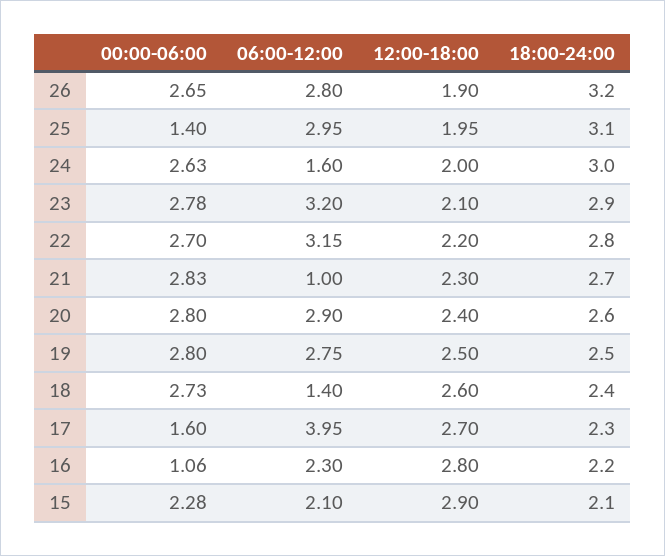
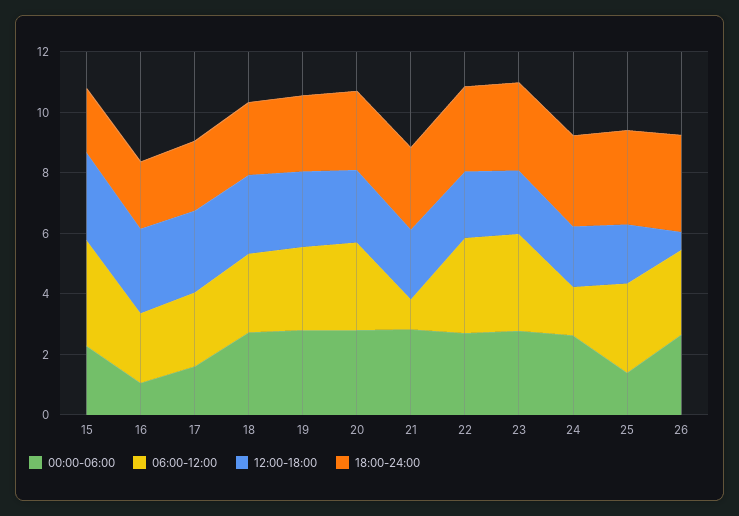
  {
    "00:00-06:00": {
      "26": 2.65,
      "25": 1.4,
      "24": 2.63,
      "23": 2.78,
      "22": 2.7,
      "21": 2.83,
      "20": 2.8,
      "19": 2.8,
      "18": 2.73,
      "17": 1.6,
      "16": 1.06,
      "15": 2.28
    },
    "06:00-12:00": {
      "26": 2.8,
      "25": 2.95,
      "24": 1.6,
      "23": 3.2,
      "22": 3.15,
      "21": 1,
      "20": 2.9,
      "19": 2.75,
-     "18": 1.4,
+     "18": 2.5,
-     "17": 3.95,
+     "17": 2.5,
      "16": 2.3,
-     "15": 2.1
+     "15": 3.5
    },
    "12:00-18:00": {
-     "26": 1.9,
+     "26": 0.5,
      "25": 1.95,
      "24": 2,
      "23": 2.1,
      "22": 2.2,
      "21": 2.3,
      "20": 2.4,
      "19": 2.5,
      "18": 2.6,
      "17": 2.7,
      "16": 2.8,
      "15": 2.9
    },
    "18:00-24:00": {
      "26": 3.2,
      "25": 3.1,
      "24": 3,
      "23": 2.9,
      "22": 2.8,
      "21": 2.7,
      "20": 2.6,
      "19": 2.5,
      "18": 2.4,
      "17": 2.3,
      "16": 2.2,
      "15": 2.1
    }
  }

